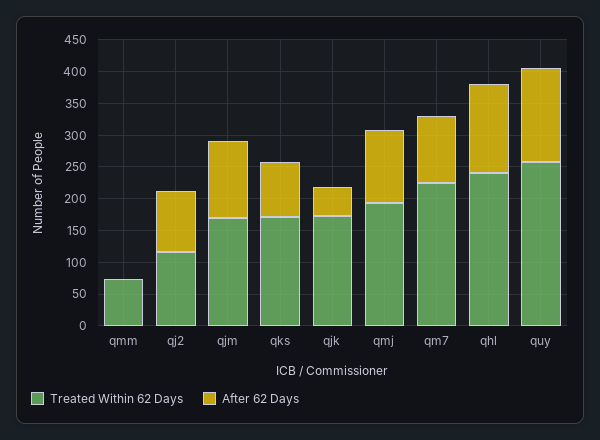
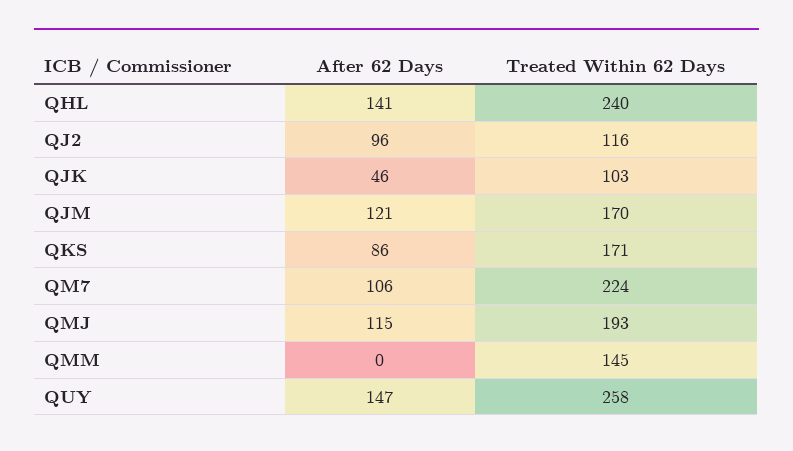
  {
    "Treated Within 62 Days": {
-     "qmm": 75,
+     "qmm": 145,
      "qj2": 116,
      "qjm": 170,
      "qks": 171,
-     "qjk": 175,
+     "qjk": 103,
      "qmj": 193,
      "qm7": 224,
      "qhl": 240,
      "quy": 258
    },
    "After 62 Days": {
      "qmm": 0,
      "qj2": 96,
      "qjm": 121,
      "qks": 86,
      "qjk": 46,
      "qmj": 115,
      "qm7": 106,
      "qhl": 141,
      "quy": 147
    }
  }

